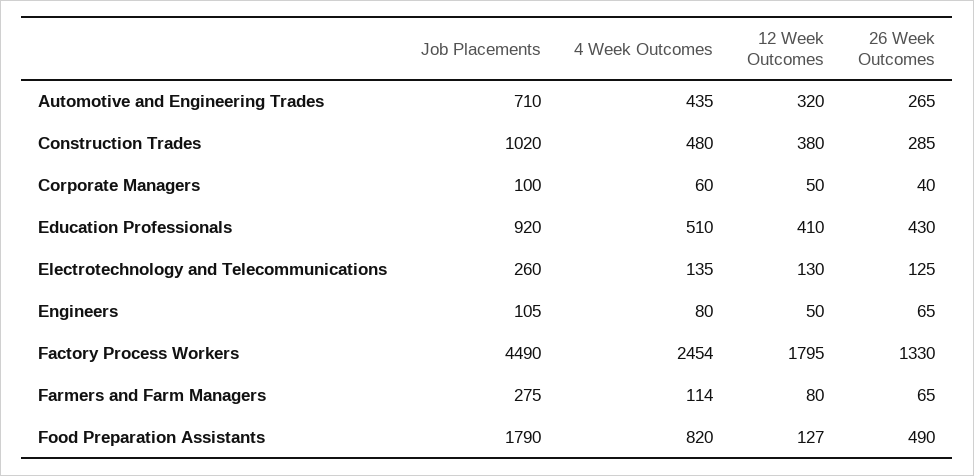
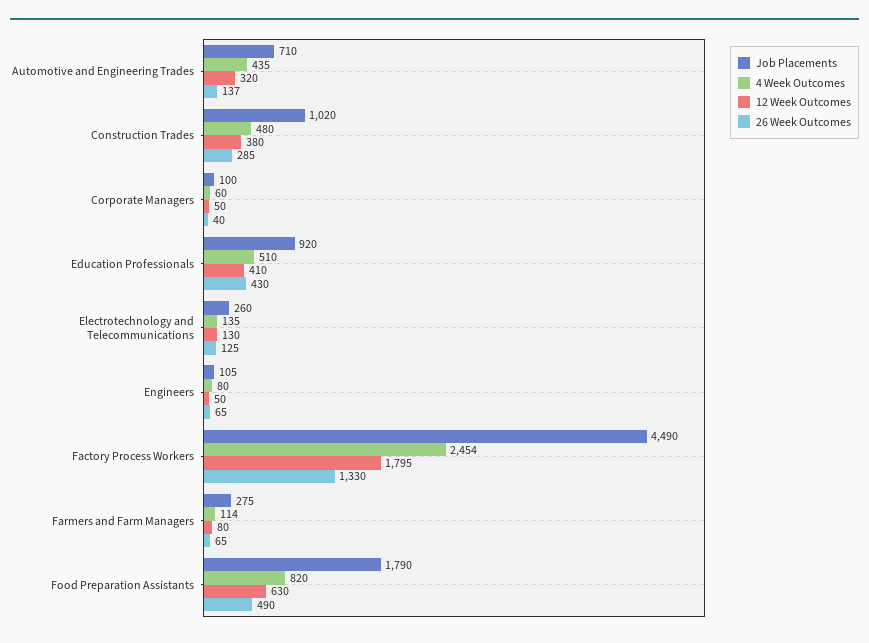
  {
    "Job Placements": {
      "Automotive and Engineering Trades": 710,
      "Construction Trades": 1020,
      "Corporate Managers": 100,
      "Education Professionals": 920,
      "Electrotechnology and Telecommunications": 260,
      "Engineers": 105,
      "Factory Process Workers": 4490,
      "Farmers and Farm Managers": 275,
      "Food Preparation Assistants": 1790
    },
    "4 Week Outcomes": {
      "Automotive and Engineering Trades": 435,
      "Construction Trades": 480,
      "Corporate Managers": 60,
      "Education Professionals": 510,
      "Electrotechnology and Telecommunications": 135,
      "Engineers": 80,
      "Factory Process Workers": 2454,
      "Farmers and Farm Managers": 114,
      "Food Preparation Assistants": 820
    },
    "12 Week Outcomes": {
      "Automotive and Engineering Trades": 320,
      "Construction Trades": 380,
      "Corporate Managers": 50,
      "Education Professionals": 410,
      "Electrotechnology and Telecommunications": 130,
      "Engineers": 50,
      "Factory Process Workers": 1795,
      "Farmers and Farm Managers": 80,
-     "Food Preparation Assistants": 127
+     "Food Preparation Assistants": 630
    },
    "26 Week Outcomes": {
-     "Automotive and Engineering Trades": 265,
+     "Automotive and Engineering Trades": 137,
      "Construction Trades": 285,
      "Corporate Managers": 40,
      "Education Professionals": 430,
      "Electrotechnology and Telecommunications": 125,
      "Engineers": 65,
      "Factory Process Workers": 1330,
      "Farmers and Farm Managers": 65,
      "Food Preparation Assistants": 490
    }
  }

